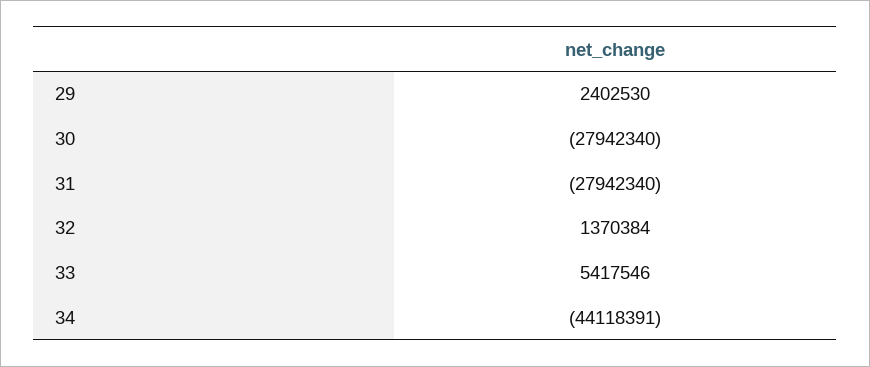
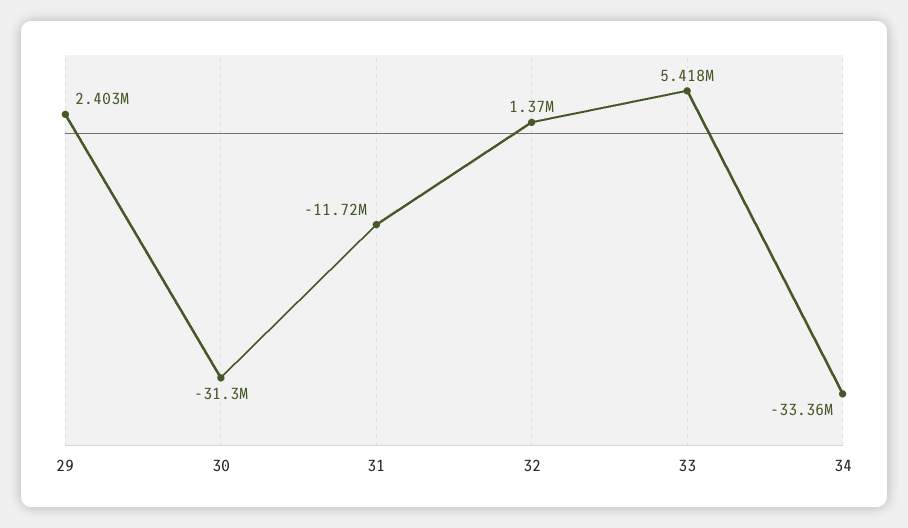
  {
    "29": 2402530,
-   "30": -27942340,
+   "30": -31300000,
-   "31": -27942340,
+   "31": -11720000,
    "32": 1370384,
    "33": 5417546,
-   "34": -44118391
+   "34": -33360000
  }

